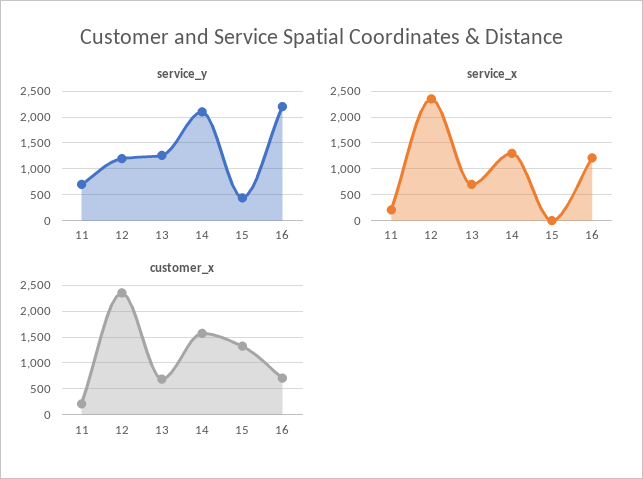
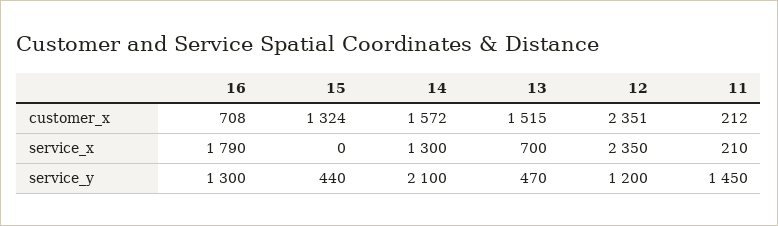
  {
    "service_y": {
-     "11": 750,
+     "11": 1450,
      "12": 1200,
-     "13": 1250,
+     "13": 470,
      "14": 2100,
      "15": 440,
-     "16": 2250
+     "16": 1300
    },
    "service_x": {
      "11": 210,
      "12": 2350,
      "13": 700,
      "14": 1300,
      "15": 0,
-     "16": 1250
+     "16": 1790
    },
    "customer_x": {
      "11": 212,
      "12": 2351,
-     "13": 750,
+     "13": 1515,
      "14": 1572,
      "15": 1324,
      "16": 708
    }
  }

